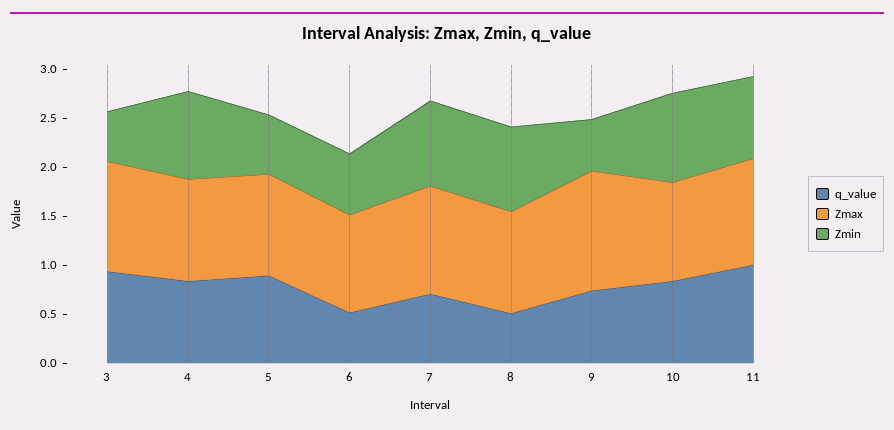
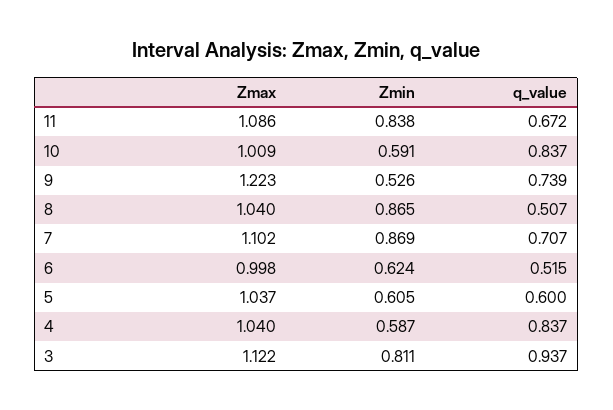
  {
    "q_value": {
      "3": 0.937,
      "4": 0.837,
-     "5": 0.9,
+     "5": 0.6,
      "6": 0.515,
      "7": 0.707,
      "8": 0.507,
      "9": 0.739,
      "10": 0.837,
-     "11": 1
+     "11": 0.672
    },
    "Zmax": {
      "3": 1.122,
      "4": 1.04,
      "5": 1.037,
      "6": 0.998,
      "7": 1.102,
      "8": 1.04,
      "9": 1.223,
      "10": 1.009,
      "11": 1.086
    },
    "Zmin": {
-     "3": 0.5,
+     "3": 0.811,
-     "4": 0.9,
+     "4": 0.587,
      "5": 0.605,
      "6": 0.624,
      "7": 0.869,
      "8": 0.865,
      "9": 0.526,
-     "10": 0.9,
+     "10": 0.591,
      "11": 0.838
    }
  }

